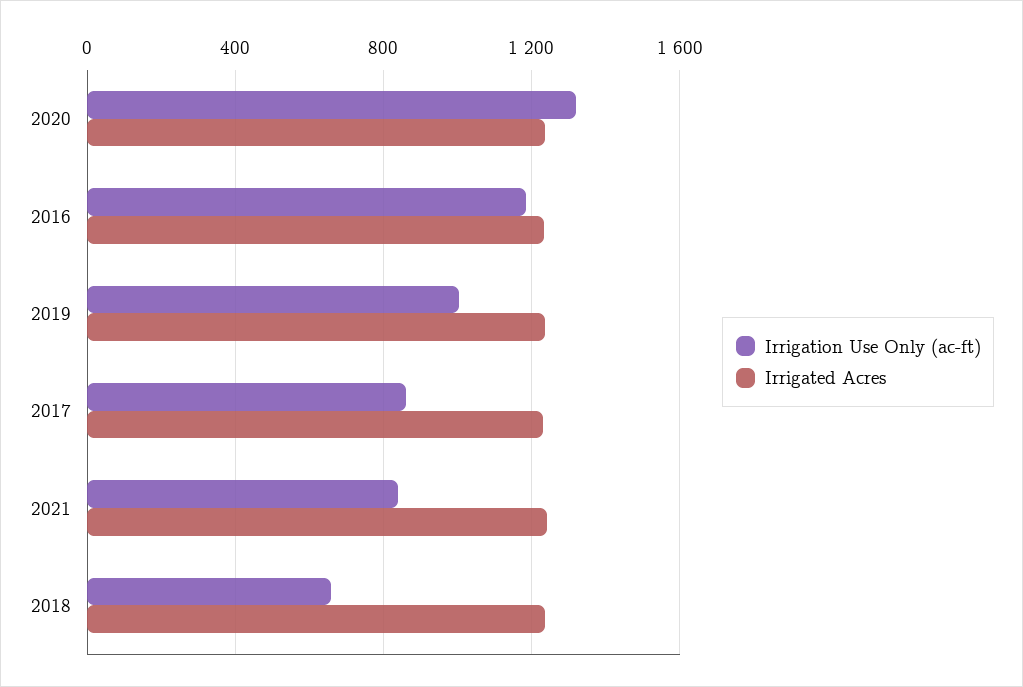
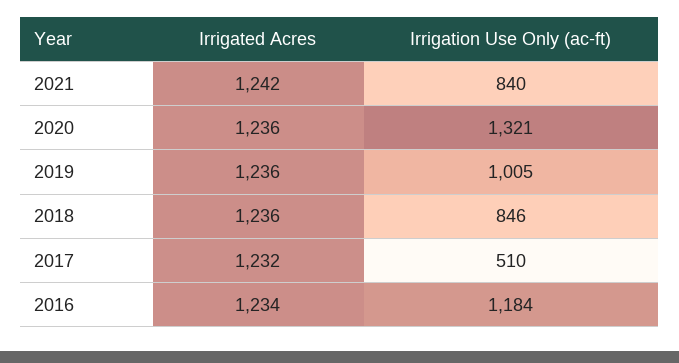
  {
    "Irrigation Use Only (ac-ft)": {
      "2020": 1321,
      "2016": 1184,
      "2019": 1005,
-     "2017": 850,
+     "2017": 510,
      "2021": 840,
-     "2018": 650
+     "2018": 846
    },
    "Irrigated Acres": {
      "2020": 1236,
      "2016": 1234,
      "2019": 1236,
      "2017": 1232,
      "2021": 1242,
      "2018": 1236
    }
  }

